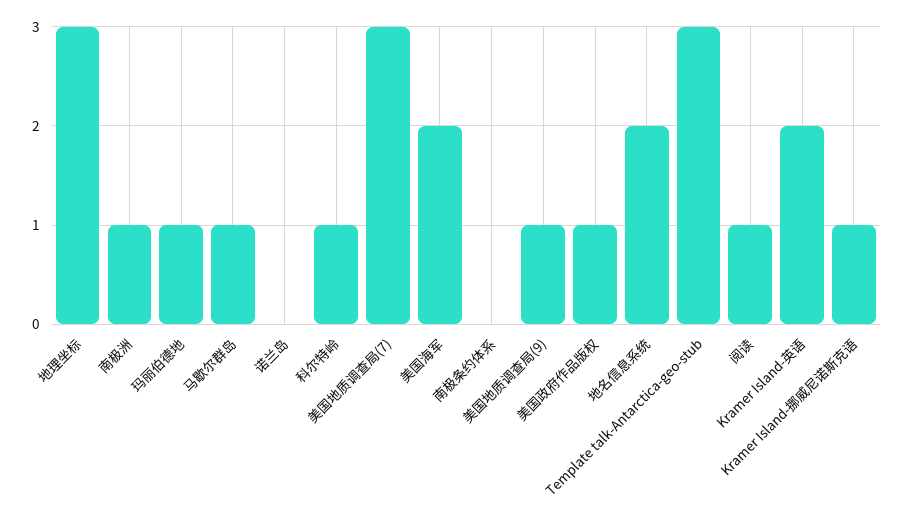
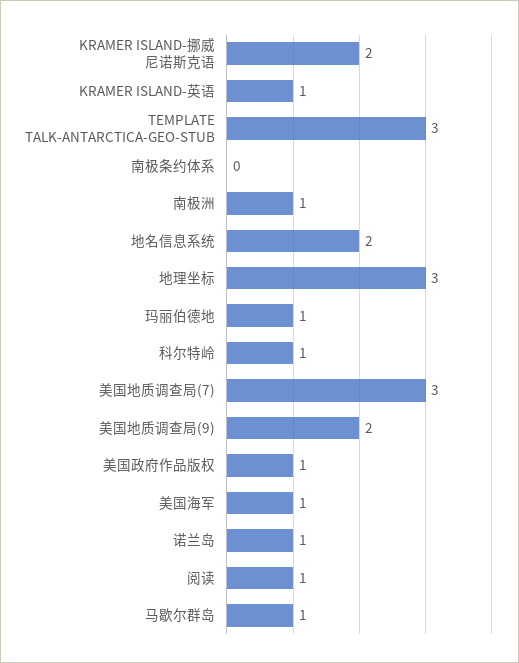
  {
    "地理坐标": 3,
    "南极洲": 1,
    "玛丽伯德地": 1,
    "马歇尔群岛": 1,
-   "诺兰岛": 0,
+   "诺兰岛": 1,
    "科尔特岭": 1,
    "美国地质调查局(7)": 3,
-   "美国海军": 2,
+   "美国海军": 1,
    "南极条约体系": 0,
-   "美国地质调查局(9)": 1,
+   "美国地质调查局(9)": 2,
    "美国政府作品版权": 1,
    "地名信息系统": 2,
    "Template talk-Antarctica-geo-stub": 3,
    "阅读": 1,
-   "Kramer Island-英语": 2,
+   "Kramer Island-英语": 1,
-   "Kramer Island-挪威尼诺斯克语": 1
+   "Kramer Island-挪威尼诺斯克语": 2
  }

